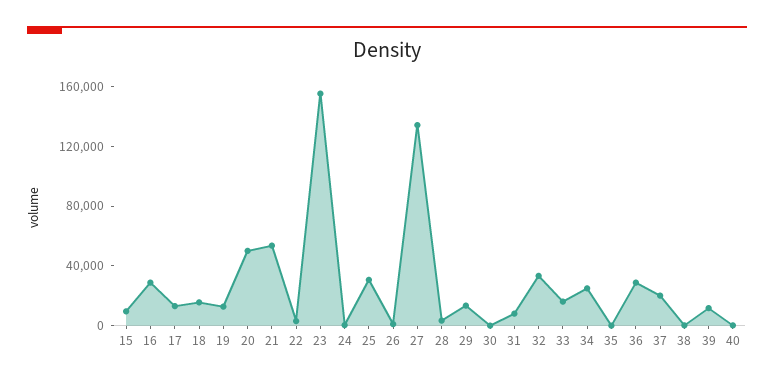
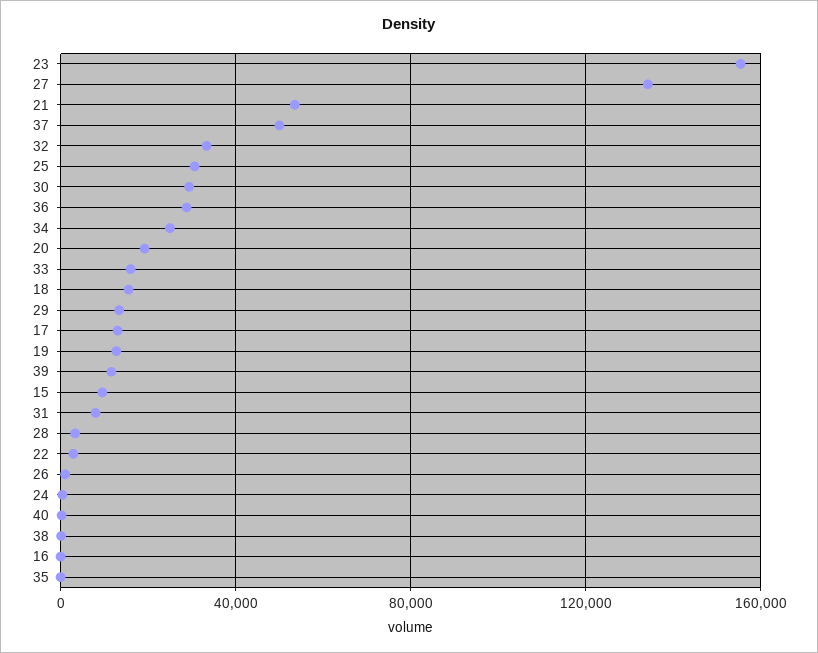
  {
    "15": 10000,
-   "16": 30000,
+   "16": 0,
    "17": 15000,
    "18": 15000,
    "19": 15000,
-   "20": 50000,
+   "20": 20000,
    "21": 55000,
    "22": 5000,
    "23": 155000,
    "24": 0,
    "25": 30000,
    "26": 0,
    "27": 135000,
    "28": 5000,
    "29": 15000,
-   "30": 0,
+   "30": 30000,
    "31": 10000,
    "32": 35000,
    "33": 15000,
    "34": 25000,
    "35": 0,
    "36": 30000,
-   "37": 20000,
+   "37": 50000,
    "38": 0,
    "39": 10000,
    "40": 0
  }

